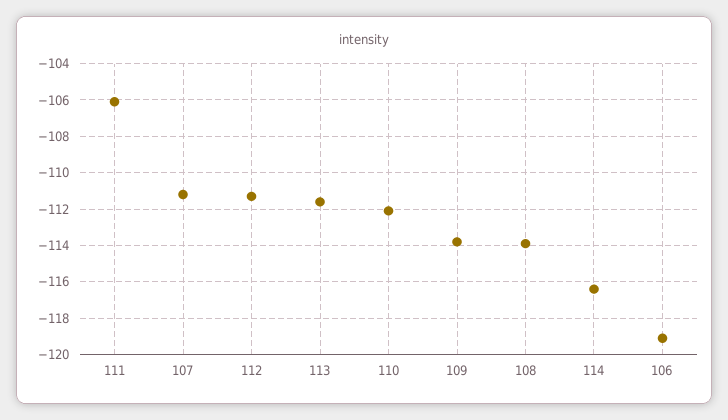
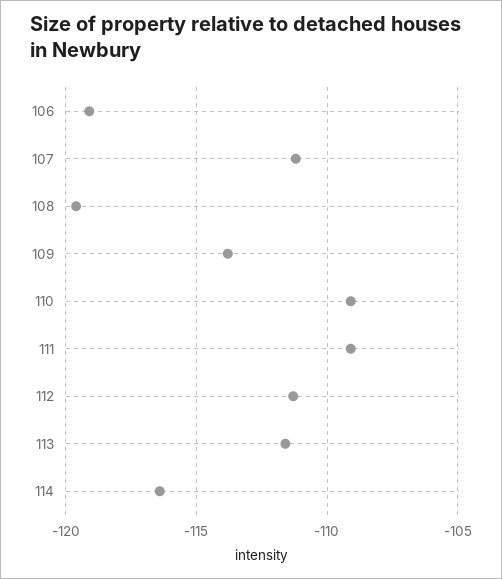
  {
-   "111": -106,
+   "111": -109,
    "107": -111,
    "112": -111.5,
    "113": -111.5,
-   "110": -112,
+   "110": -109,
    "109": -114,
-   "108": -114,
+   "108": -119.5,
    "114": -116.5,
    "106": -119
  }

